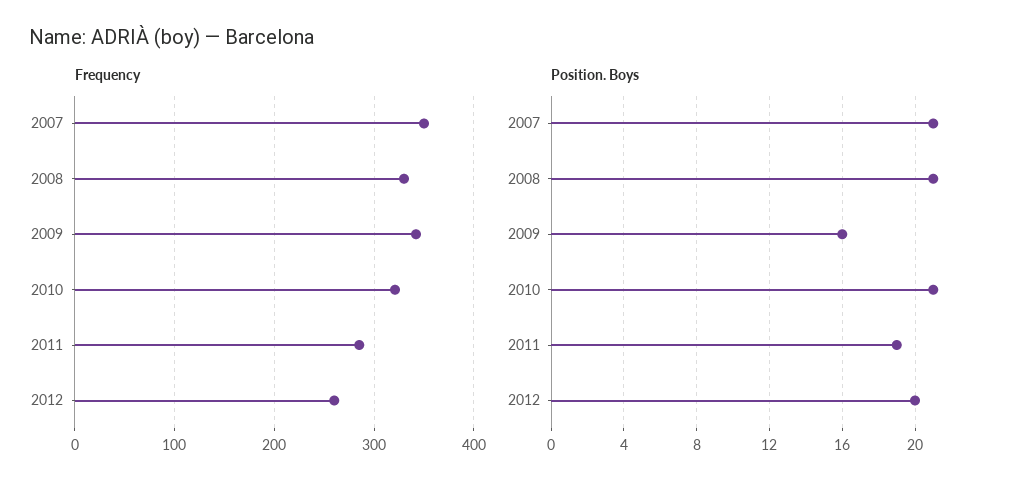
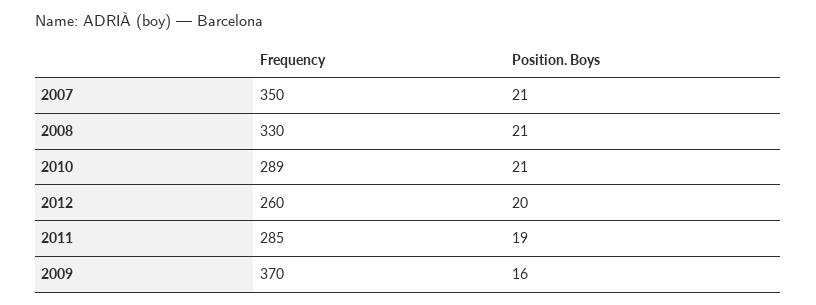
  {
    "Frequency": {
      "2007": 350,
      "2008": 330,
-     "2009": 340,
+     "2009": 370,
-     "2010": 320,
+     "2010": 289,
      "2011": 285,
      "2012": 260
    },
    "Position. Boys": {
      "2007": 21,
      "2008": 21,
      "2009": 16,
      "2010": 21,
      "2011": 19,
      "2012": 20
    }
  }

